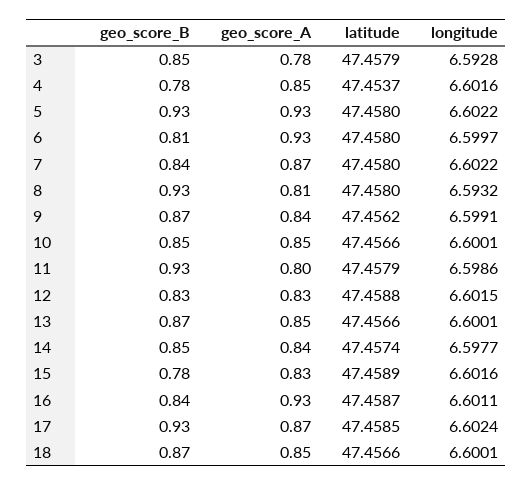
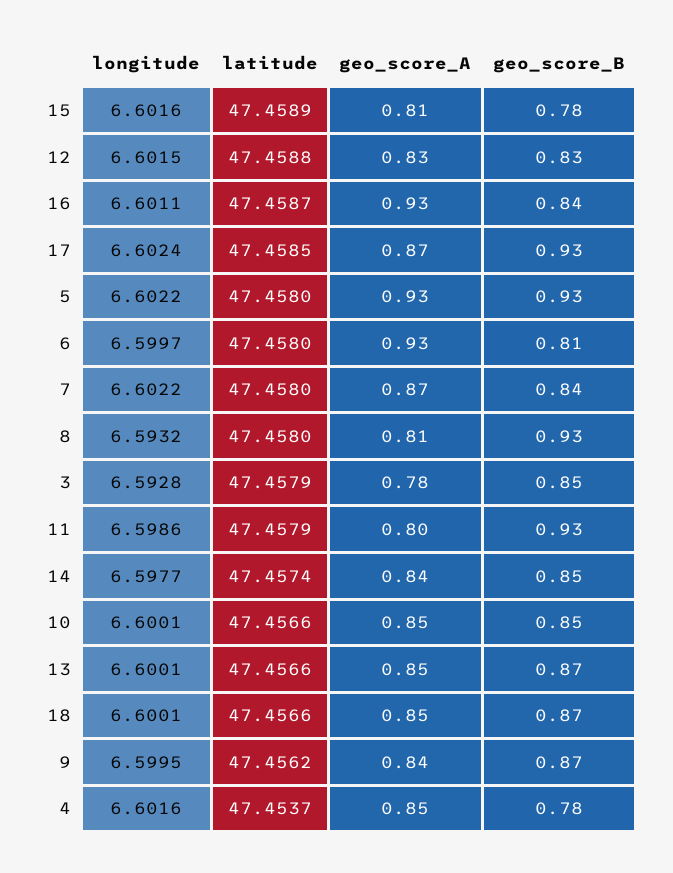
  {
    "geo_score_B": {
      "3": 0.85,
      "4": 0.78,
      "5": 0.93,
      "6": 0.81,
      "7": 0.84,
      "8": 0.93,
      "9": 0.87,
      "10": 0.85,
      "11": 0.93,
      "12": 0.83,
      "13": 0.87,
      "14": 0.85,
      "15": 0.78,
      "16": 0.84,
      "17": 0.93,
      "18": 0.87
    },
    "geo_score_A": {
      "3": 0.78,
      "4": 0.85,
      "5": 0.93,
      "6": 0.93,
      "7": 0.87,
      "8": 0.81,
      "9": 0.84,
      "10": 0.85,
      "11": 0.8,
      "12": 0.83,
      "13": 0.85,
      "14": 0.84,
-     "15": 0.83,
+     "15": 0.81,
      "16": 0.93,
      "17": 0.87,
      "18": 0.85
    },
    "latitude": {
      "3": 47.4579,
      "4": 47.4537,
      "5": 47.458,
      "6": 47.458,
      "7": 47.458,
      "8": 47.458,
      "9": 47.4562,
      "10": 47.4566,
      "11": 47.4579,
      "12": 47.4588,
      "13": 47.4566,
      "14": 47.4574,
      "15": 47.4589,
      "16": 47.4587,
      "17": 47.4585,
      "18": 47.4566
    },
    "longitude": {
      "3": 6.5928,
      "4": 6.6016,
      "5": 6.6022,
      "6": 6.5997,
      "7": 6.6022,
      "8": 6.5932,
-     "9": 6.5991,
+     "9": 6.5995,
      "10": 6.6001,
      "11": 6.5986,
      "12": 6.6015,
      "13": 6.6001,
      "14": 6.5977,
      "15": 6.6016,
      "16": 6.6011,
      "17": 6.6024,
      "18": 6.6001
    }
  }

